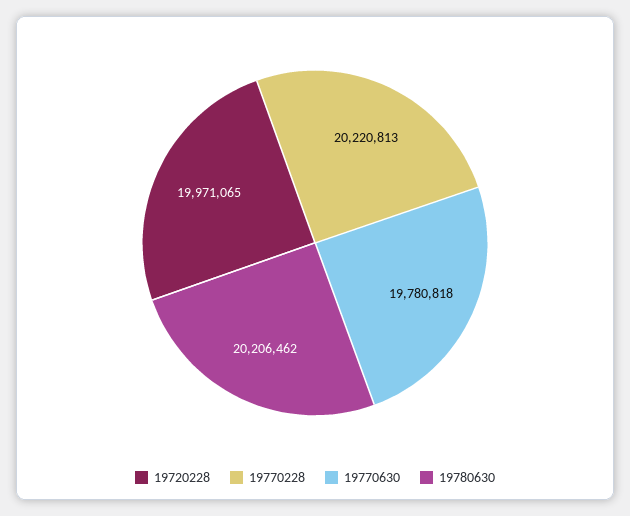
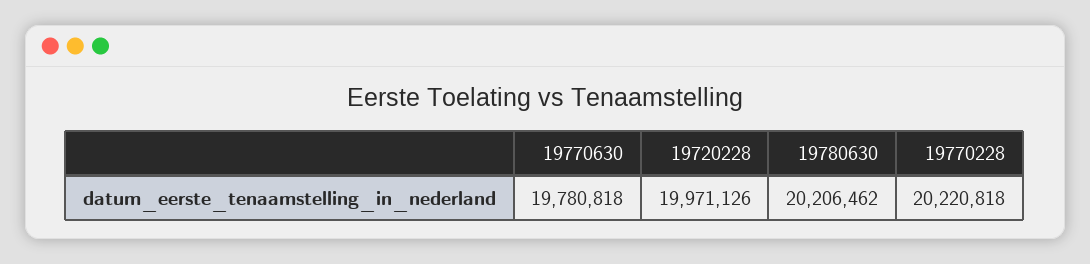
  {
-   "19720228": 19971065,
+   "19720228": 19971126,
-   "19770228": 20220813,
+   "19770228": 20220818,
    "19770630": 19780818,
    "19780630": 20206462
  }

